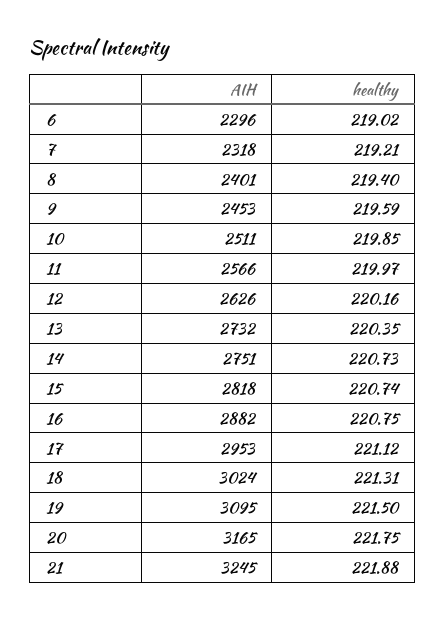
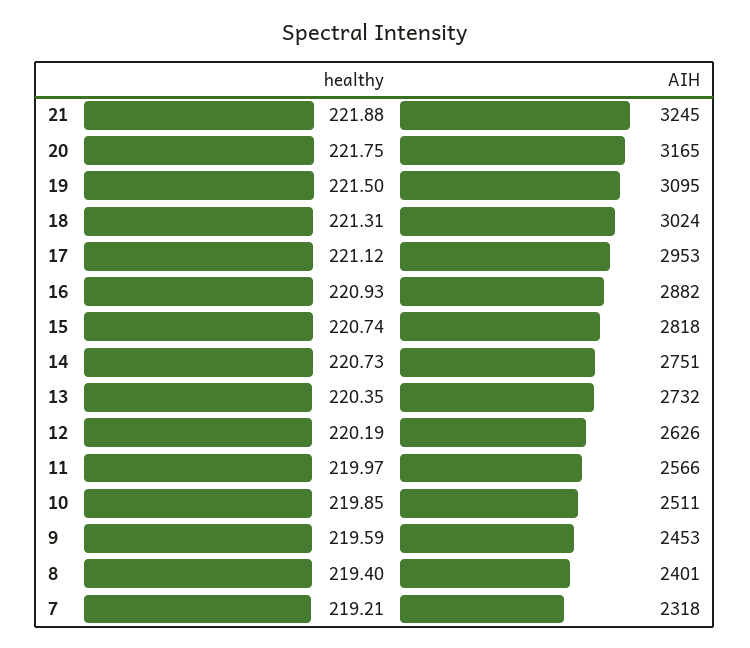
  {
    "AIH": {
-     "6": 2296,
      "7": 2318,
      "8": 2401,
      "9": 2453,
      "10": 2511,
      "11": 2566,
      "12": 2626,
      "13": 2732,
      "14": 2751,
      "15": 2818,
      "16": 2882,
      "17": 2953,
      "18": 3024,
      "19": 3095,
      "20": 3165,
      "21": 3245
    },
    "healthy": {
-     "6": 219.02,
      "7": 219.21,
      "8": 219.4,
      "9": 219.59,
      "10": 219.85,
      "11": 219.97,
-     "12": 220.16,
+     "12": 220.19,
      "13": 220.35,
      "14": 220.73,
      "15": 220.74,
-     "16": 220.75,
+     "16": 220.93,
      "17": 221.12,
      "18": 221.31,
      "19": 221.5,
      "20": 221.75,
      "21": 221.88
    }
  }

